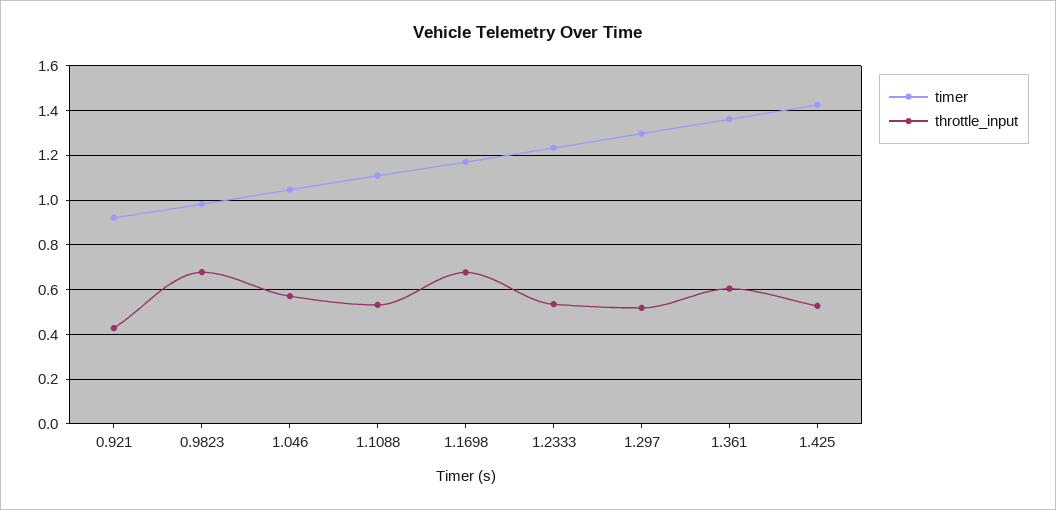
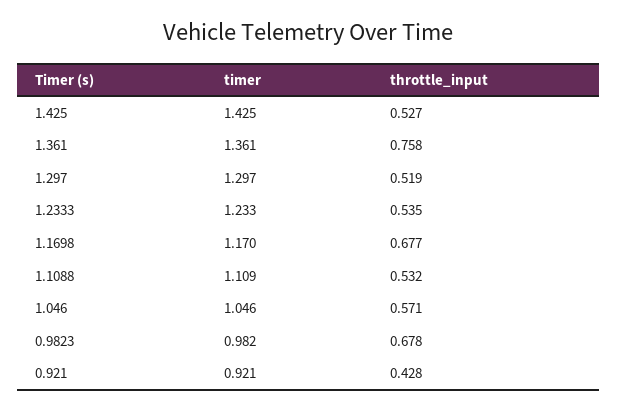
  {
    "timer": {
      "0.921": 0.921,
      "0.9823": 0.982,
      "1.046": 1.046,
      "1.1088": 1.109,
      "1.1698": 1.17,
      "1.2333": 1.233,
      "1.297": 1.297,
      "1.361": 1.361,
      "1.425": 1.425
    },
    "throttle_input": {
      "0.921": 0.428,
      "0.9823": 0.678,
      "1.046": 0.571,
      "1.1088": 0.532,
      "1.1698": 0.677,
      "1.2333": 0.535,
      "1.297": 0.519,
-     "1.361": 0.6,
+     "1.361": 0.758,
      "1.425": 0.527
    }
  }

